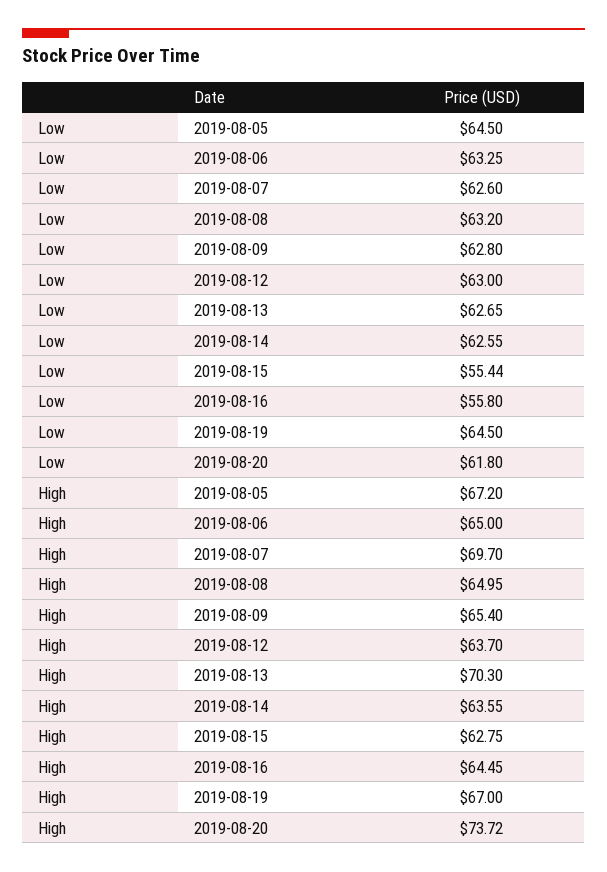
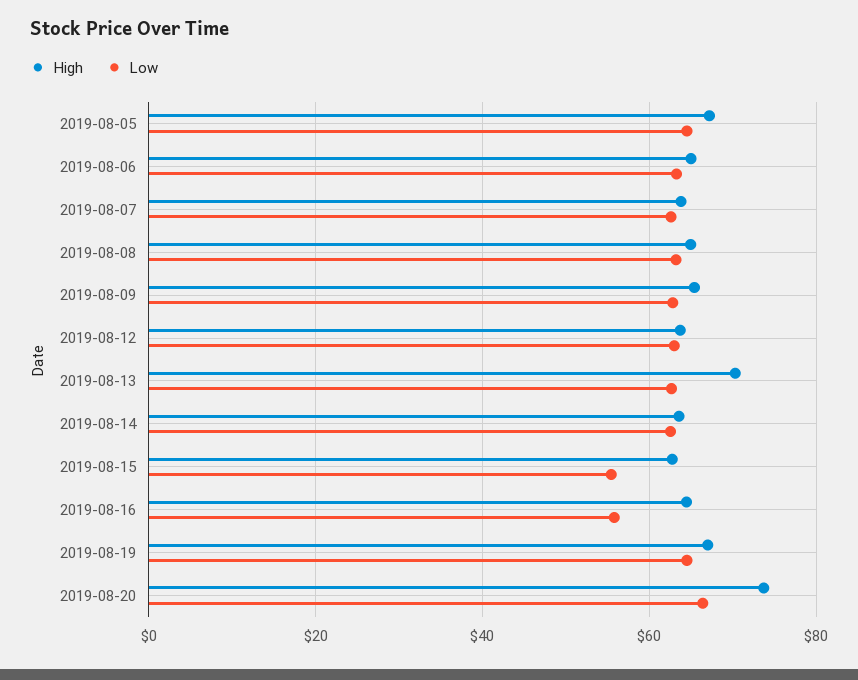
  {
    "Low": {
      "2019-08-05": 64.5,
      "2019-08-06": 63.25,
      "2019-08-07": 62.6,
      "2019-08-08": 63.2,
      "2019-08-09": 62.8,
      "2019-08-12": 63,
      "2019-08-13": 62.65,
      "2019-08-14": 62.55,
      "2019-08-15": 55.44,
      "2019-08-16": 55.8,
      "2019-08-19": 64.5,
-     "2019-08-20": 61.8
+     "2019-08-20": 66
    },
    "High": {
      "2019-08-05": 67.2,
      "2019-08-06": 65,
-     "2019-08-07": 69.7,
+     "2019-08-07": 64,
      "2019-08-08": 64.95,
      "2019-08-09": 65.4,
      "2019-08-12": 63.7,
      "2019-08-13": 70.3,
      "2019-08-14": 63.55,
      "2019-08-15": 62.75,
      "2019-08-16": 64.45,
      "2019-08-19": 67,
      "2019-08-20": 73.72
    }
  }

